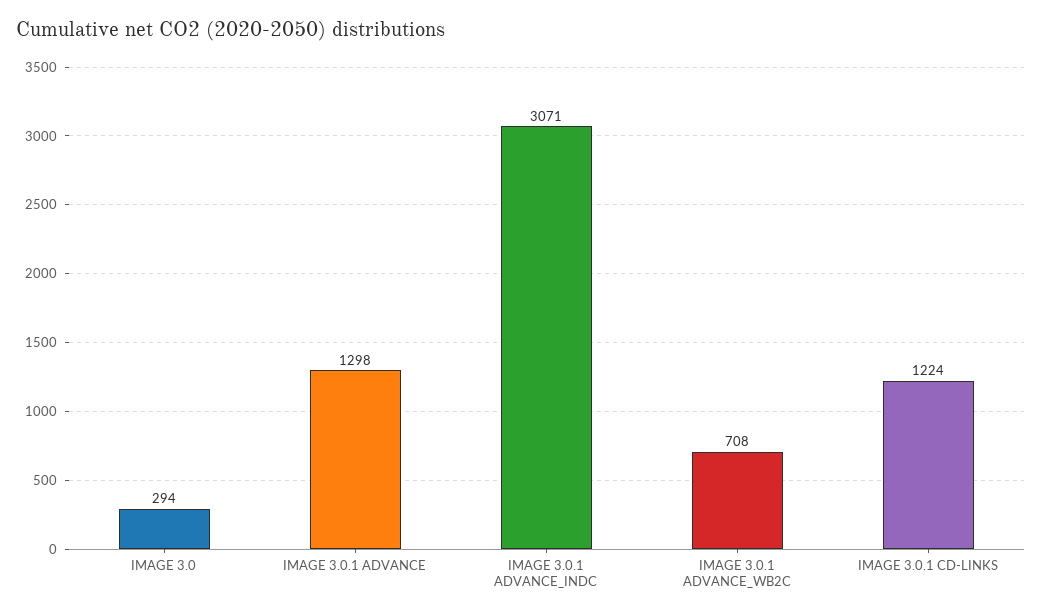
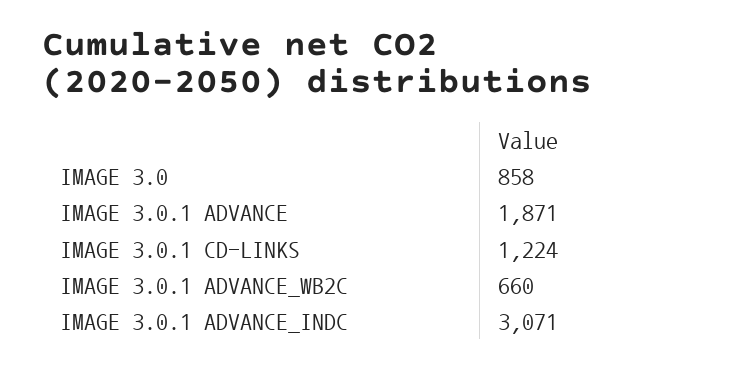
  {
-   "IMAGE 3.0": 294,
+   "IMAGE 3.0": 858,
-   "IMAGE 3.0.1 ADVANCE": 1298,
+   "IMAGE 3.0.1 ADVANCE": 1871,
    "IMAGE 3.0.1 ADVANCE_INDC": 3071,
-   "IMAGE 3.0.1 ADVANCE_WB2C": 708,
+   "IMAGE 3.0.1 ADVANCE_WB2C": 660,
    "IMAGE 3.0.1 CD-LINKS": 1224
  }

